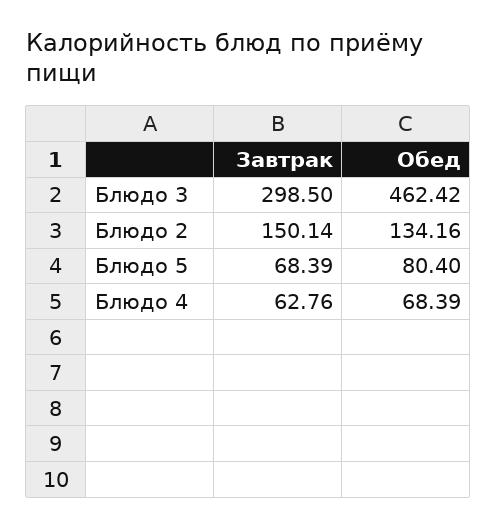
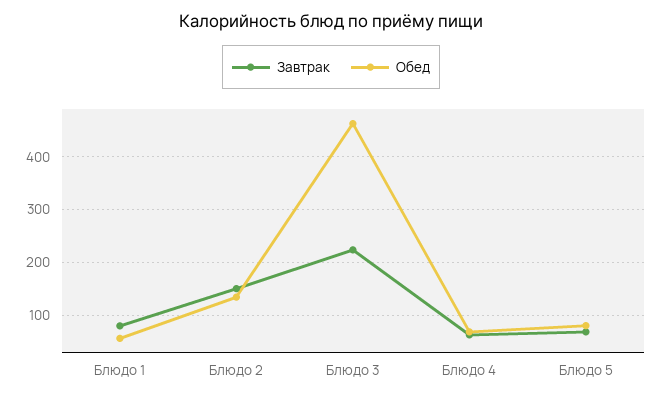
  {
    "Завтрак": {
-     "Блюдо 3": 298.5,
+     "Блюдо 3": 220,
      "Блюдо 2": 150.14,
      "Блюдо 5": 68.39,
-     "Блюдо 4": 62.76
+     "Блюдо 4": 62.76,
+     "Блюдо 1": 80
    },
    "Обед": {
      "Блюдо 3": 462.42,
      "Блюдо 2": 134.16,
      "Блюдо 5": 80.4,
-     "Блюдо 4": 68.39
+     "Блюдо 4": 68.39,
+     "Блюдо 1": 60
    }
  }

